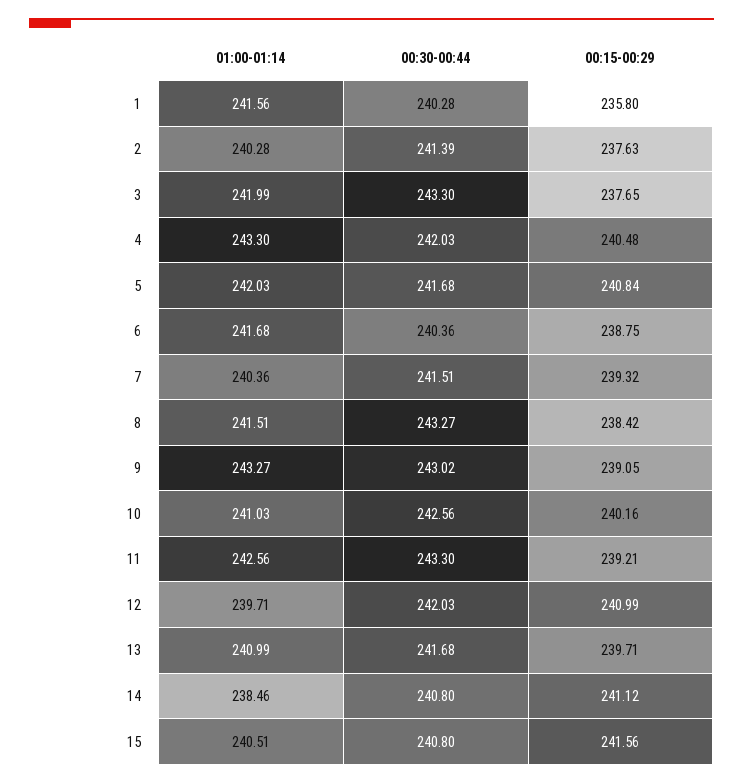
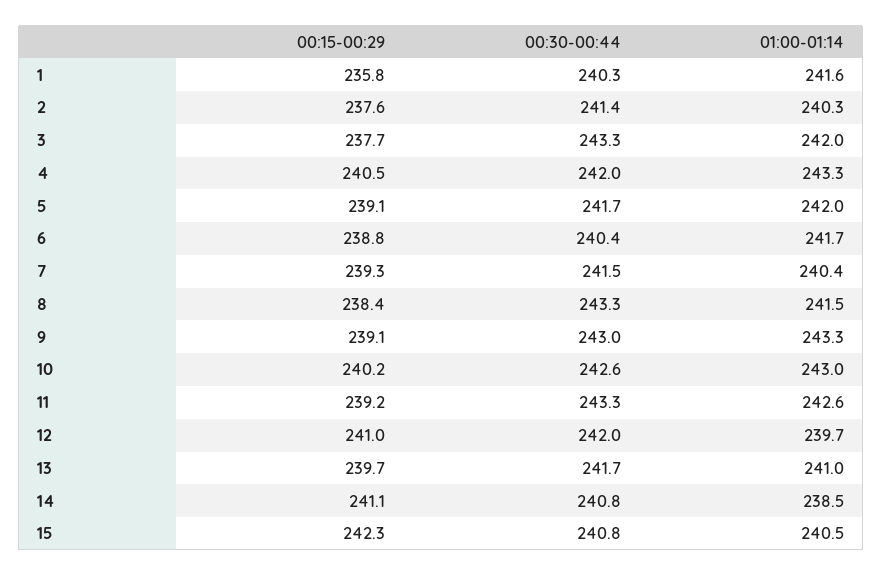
  {
    "01:00-01:14": {
      "1": 241.56,
      "2": 240.28,
      "3": 241.99,
      "4": 243.3,
      "5": 242.03,
      "6": 241.68,
      "7": 240.36,
      "8": 241.51,
      "9": 243.27,
-     "10": 241.03,
+     "10": 243,
      "11": 242.56,
      "12": 239.71,
      "13": 240.99,
      "14": 238.46,
      "15": 240.51
    },
    "00:30-00:44": {
      "1": 240.28,
      "2": 241.39,
      "3": 243.3,
      "4": 242.03,
      "5": 241.68,
      "6": 240.36,
      "7": 241.51,
      "8": 243.27,
      "9": 243.02,
      "10": 242.56,
      "11": 243.3,
      "12": 242.03,
      "13": 241.68,
      "14": 240.8,
      "15": 240.8
    },
    "00:15-00:29": {
      "1": 235.8,
      "2": 237.63,
      "3": 237.65,
      "4": 240.48,
-     "5": 240.84,
+     "5": 239.1,
      "6": 238.75,
      "7": 239.32,
      "8": 238.42,
      "9": 239.05,
      "10": 240.16,
      "11": 239.21,
      "12": 240.99,
      "13": 239.71,
      "14": 241.12,
-     "15": 241.56
+     "15": 242.3
    }
  }

